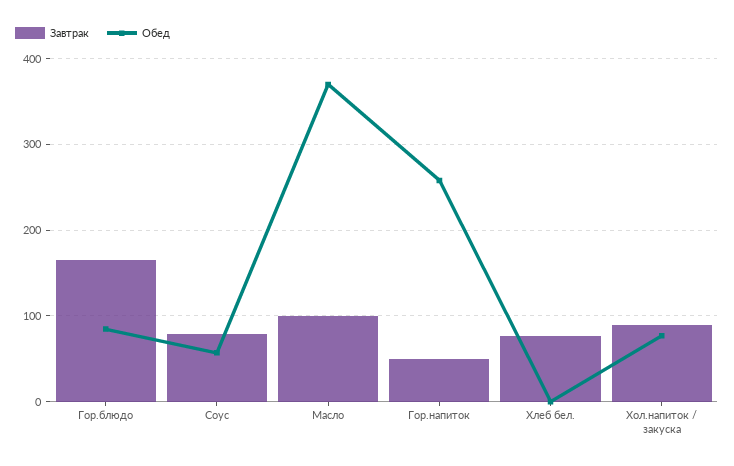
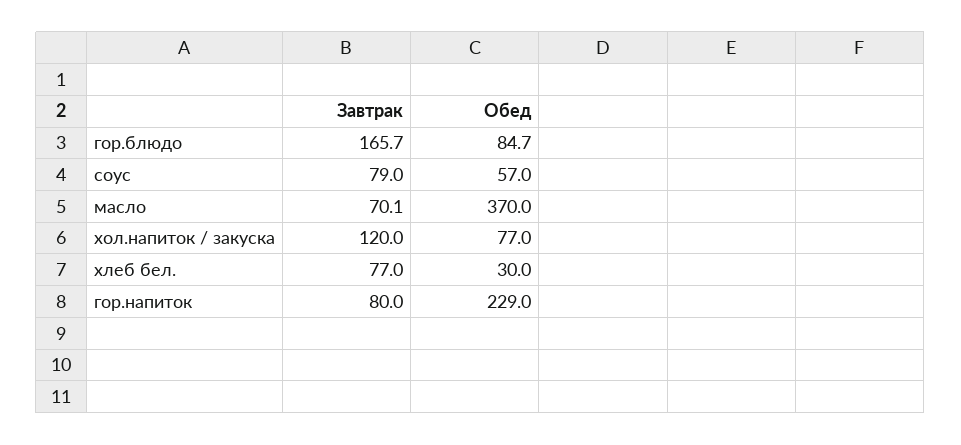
  {
    "Завтрак": {
      "Гор.блюдо": 165.7,
      "Соус": 79,
-     "Масло": 100,
+     "Масло": 70.1,
-     "Гор.напиток": 50,
+     "Гор.напиток": 80,
      "Хлеб бел.": 77,
-     "Хол.напиток / закуска": 90
+     "Хол.напиток / закуска": 120
    },
    "Обед": {
      "Гор.блюдо": 84.7,
      "Соус": 57,
      "Масло": 370,
-     "Гор.напиток": 260,
+     "Гор.напиток": 229,
-     "Хлеб бел.": 0,
+     "Хлеб бел.": 30,
      "Хол.напиток / закуска": 77
    }
  }

